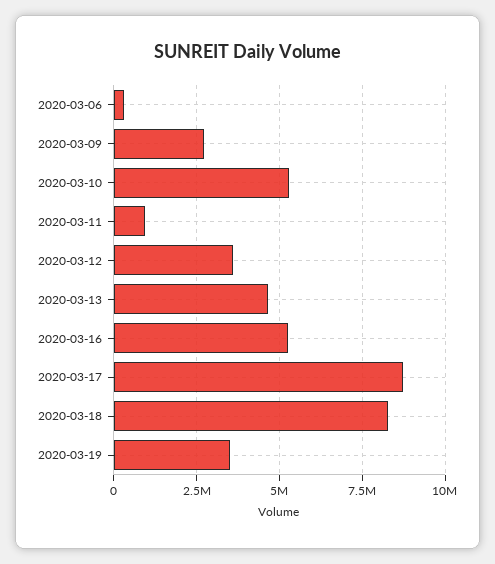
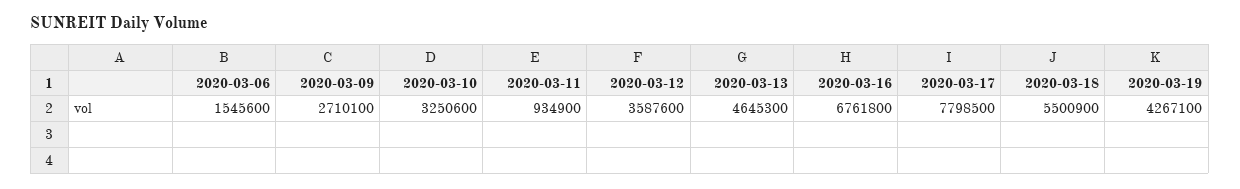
  {
-   "2020-03-06": 250000,
+   "2020-03-06": 1545600,
    "2020-03-09": 2710100,
-   "2020-03-10": 5250000,
+   "2020-03-10": 3250600,
    "2020-03-11": 934900,
    "2020-03-12": 3587600,
    "2020-03-13": 4645300,
-   "2020-03-16": 5250000,
+   "2020-03-16": 6761800,
-   "2020-03-17": 8750000,
+   "2020-03-17": 7798500,
-   "2020-03-18": 8250000,
+   "2020-03-18": 5500900,
-   "2020-03-19": 3500000
+   "2020-03-19": 4267100
  }

